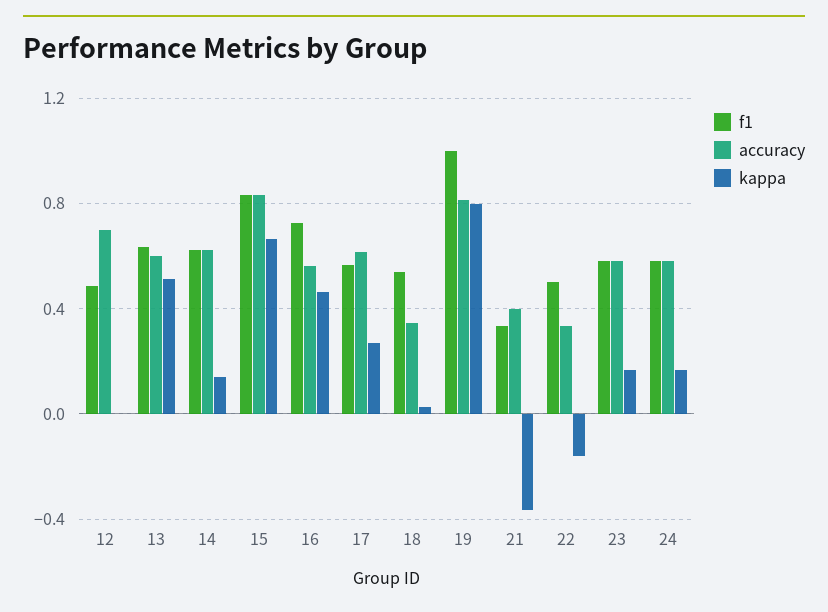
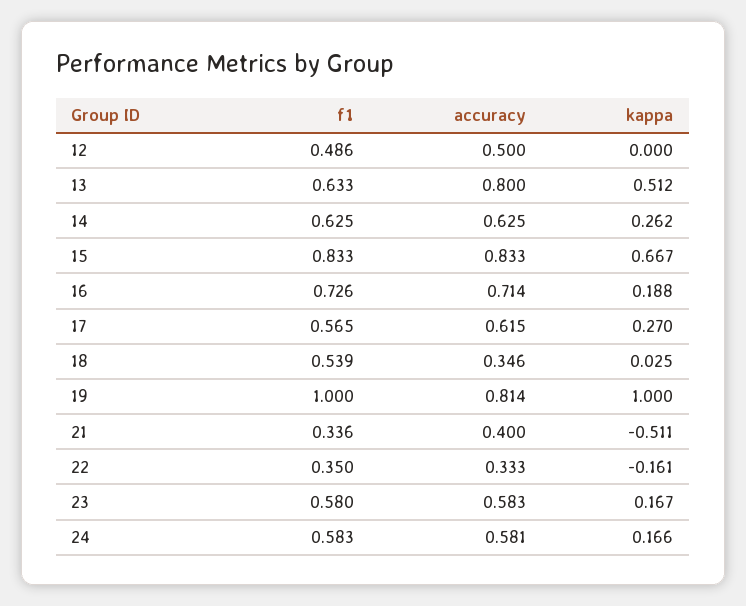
  {
    "f1": {
      "12": 0.486,
      "13": 0.633,
      "14": 0.625,
      "15": 0.833,
      "16": 0.726,
      "17": 0.565,
      "18": 0.539,
      "19": 1,
      "21": 0.336,
-     "22": 0.5,
+     "22": 0.35,
      "23": 0.58,
      "24": 0.583
    },
    "accuracy": {
-     "12": 0.7,
+     "12": 0.5,
-     "13": 0.6,
+     "13": 0.8,
      "14": 0.625,
      "15": 0.833,
-     "16": 0.55,
+     "16": 0.714,
      "17": 0.615,
      "18": 0.346,
      "19": 0.814,
      "21": 0.4,
      "22": 0.333,
      "23": 0.583,
      "24": 0.581
    },
    "kappa": {
      "12": 0,
      "13": 0.512,
-     "14": 0.15,
+     "14": 0.262,
      "15": 0.667,
-     "16": 0.45,
+     "16": 0.188,
      "17": 0.27,
      "18": 0.025,
-     "19": 0.8,
+     "19": 1,
-     "21": -0.35,
+     "21": -0.511,
      "22": -0.161,
      "23": 0.167,
      "24": 0.166
    }
  }

